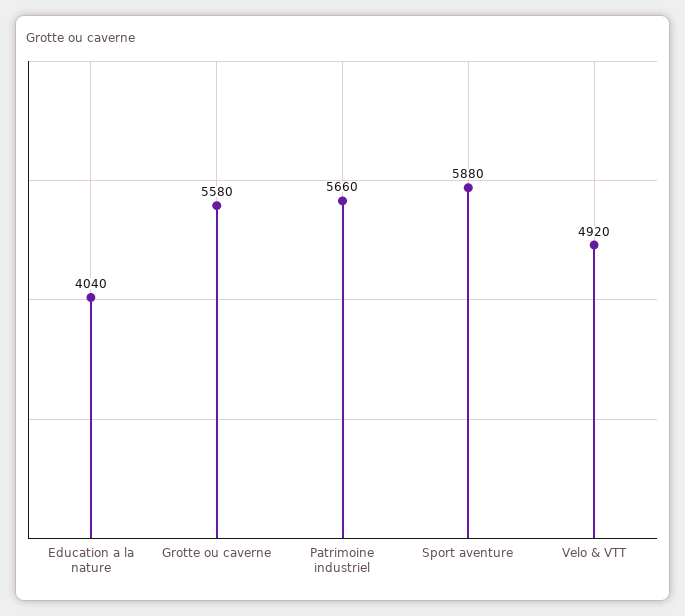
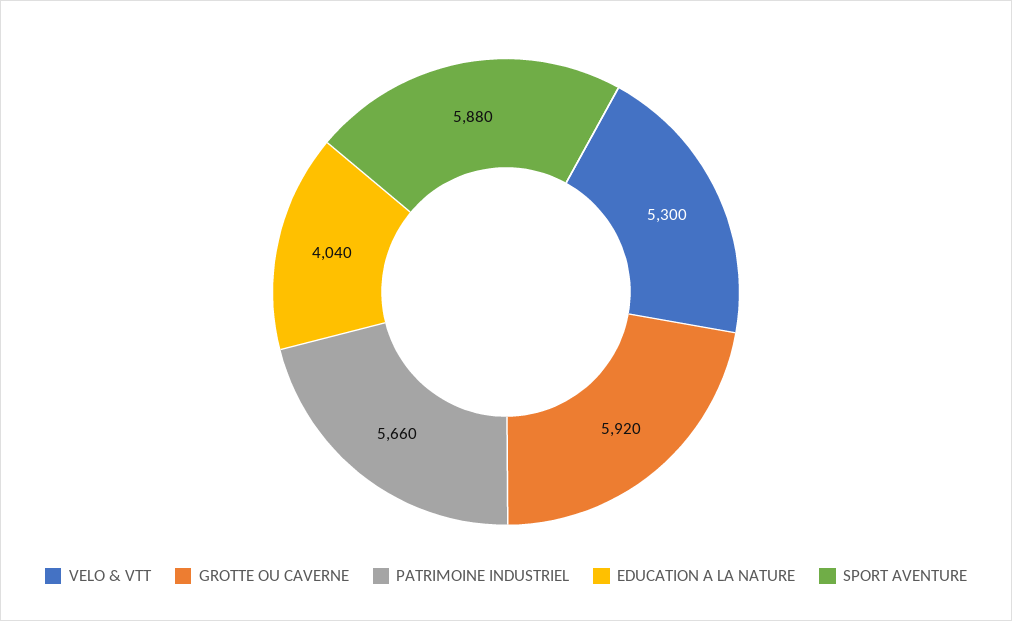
  {
    "Education a la nature": 4040,
-   "Grotte ou caverne": 5580,
+   "Grotte ou caverne": 5920,
    "Patrimoine industriel": 5660,
    "Sport aventure": 5880,
-   "Velo & VTT": 4920
+   "Velo & VTT": 5300
  }

